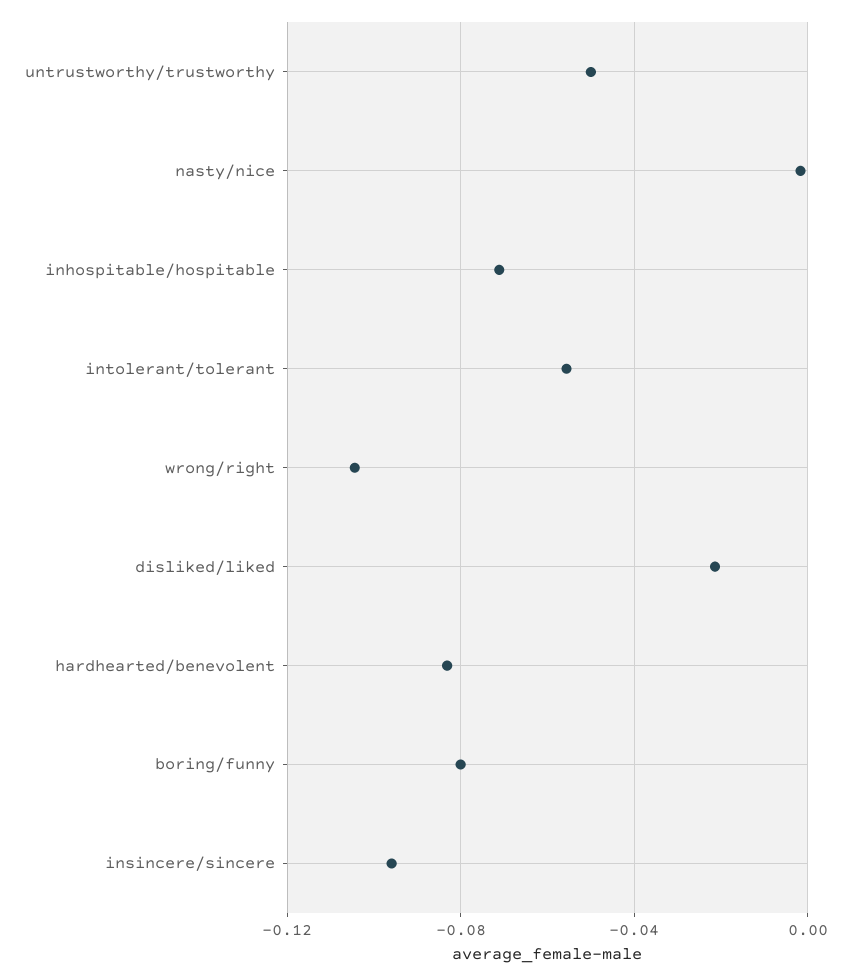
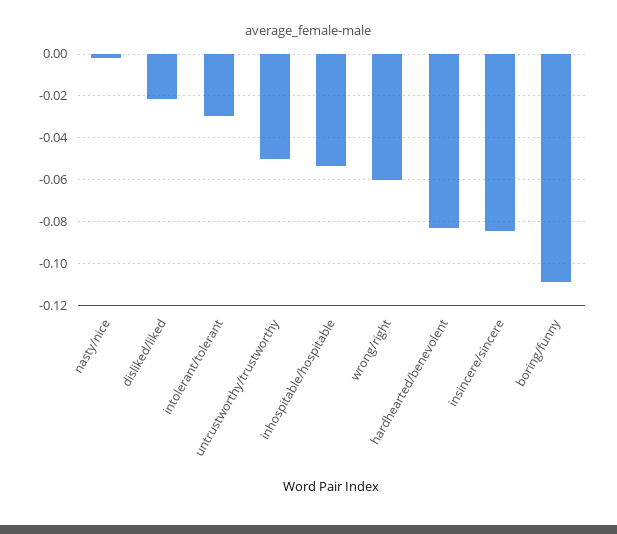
  {
    "untrustworthy/trustworthy": -0.05,
    "nasty/nice": 0,
-   "inhospitable/hospitable": -0.07,
+   "inhospitable/hospitable": -0.055,
-   "intolerant/tolerant": -0.055,
+   "intolerant/tolerant": -0.03,
-   "wrong/right": -0.105,
+   "wrong/right": -0.06,
    "disliked/liked": -0.02,
    "hardhearted/benevolent": -0.085,
-   "boring/funny": -0.08,
+   "boring/funny": -0.11,
-   "insincere/sincere": -0.095
+   "insincere/sincere": -0.085
  }

